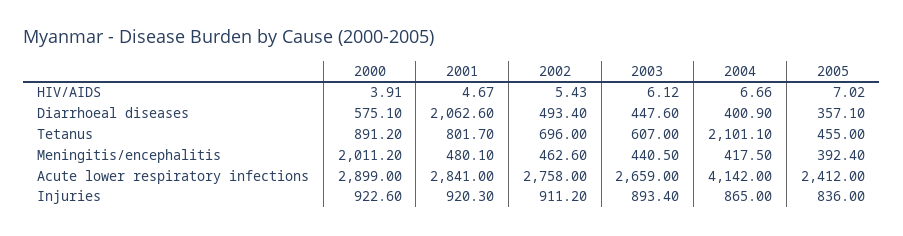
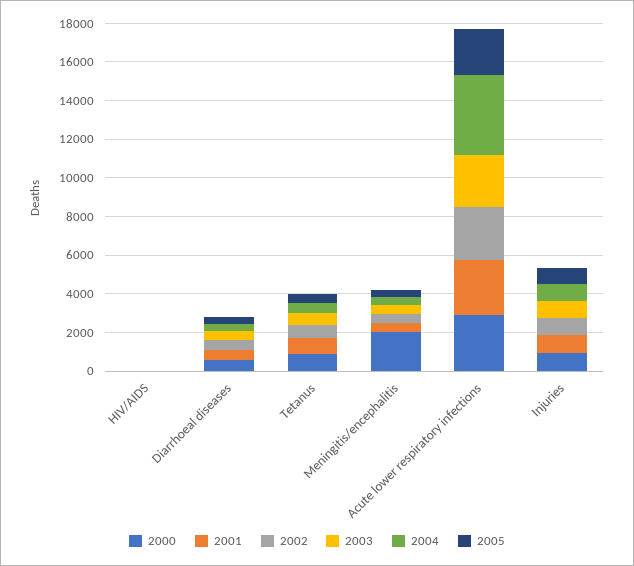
  {
    "2000": {
      "HIV/AIDS": 3.91,
      "Diarrhoeal diseases": 575.1,
      "Tetanus": 891.2,
      "Meningitis/encephalitis": 2011.2,
      "Acute lower respiratory infections": 2899,
      "Injuries": 922.6
    },
    "2001": {
      "HIV/AIDS": 4.67,
-     "Diarrhoeal diseases": 2062.6,
+     "Diarrhoeal diseases": 500,
      "Tetanus": 801.7,
      "Meningitis/encephalitis": 480.1,
      "Acute lower respiratory infections": 2841,
      "Injuries": 920.3
    },
    "2002": {
      "HIV/AIDS": 5.43,
      "Diarrhoeal diseases": 493.4,
      "Tetanus": 696,
      "Meningitis/encephalitis": 462.6,
      "Acute lower respiratory infections": 2758,
      "Injuries": 911.2
    },
    "2003": {
      "HIV/AIDS": 6.12,
      "Diarrhoeal diseases": 447.6,
      "Tetanus": 607,
      "Meningitis/encephalitis": 440.5,
      "Acute lower respiratory infections": 2659,
      "Injuries": 893.4
    },
    "2004": {
      "HIV/AIDS": 6.66,
      "Diarrhoeal diseases": 400.9,
-     "Tetanus": 2101.1,
+     "Tetanus": 500,
      "Meningitis/encephalitis": 417.5,
      "Acute lower respiratory infections": 4142,
      "Injuries": 865
    },
    "2005": {
      "HIV/AIDS": 7.02,
      "Diarrhoeal diseases": 357.1,
      "Tetanus": 455,
      "Meningitis/encephalitis": 392.4,
      "Acute lower respiratory infections": 2412,
      "Injuries": 836
    }
  }

